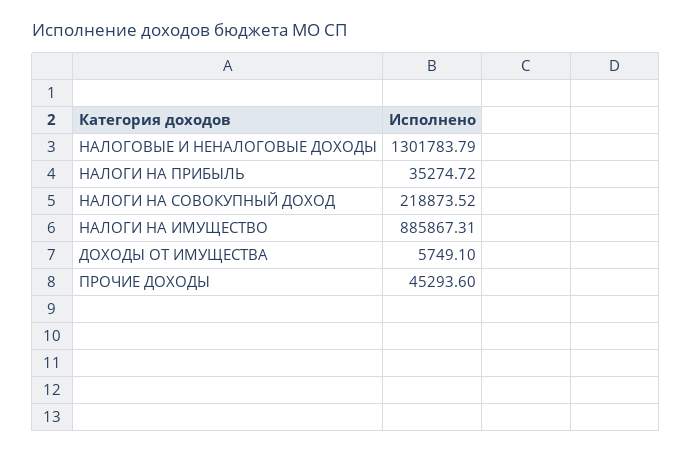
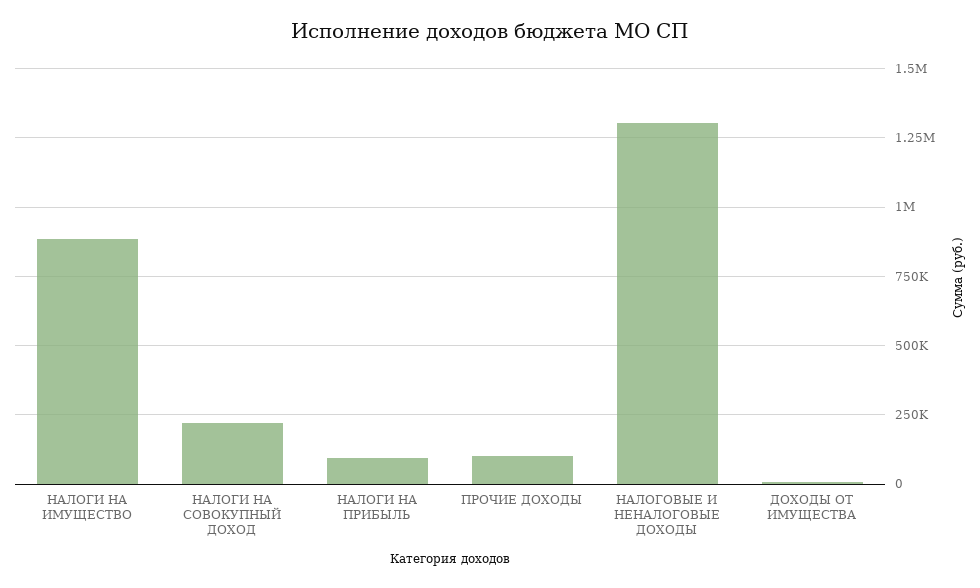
  {
    "НАЛОГОВЫЕ И НЕНАЛОГОВЫЕ ДОХОДЫ": 1301783.79,
-   "НАЛОГИ НА ПРИБЫЛЬ": 35274.72,
+   "НАЛОГИ НА ПРИБЫЛЬ": 100000,
    "НАЛОГИ НА СОВОКУПНЫЙ ДОХОД": 218873.52,
    "НАЛОГИ НА ИМУЩЕСТВО": 885867.31,
    "ДОХОДЫ ОТ ИМУЩЕСТВА": 5749.1,
-   "ПРОЧИЕ ДОХОДЫ": 45293.6
+   "ПРОЧИЕ ДОХОДЫ": 100000
  }

